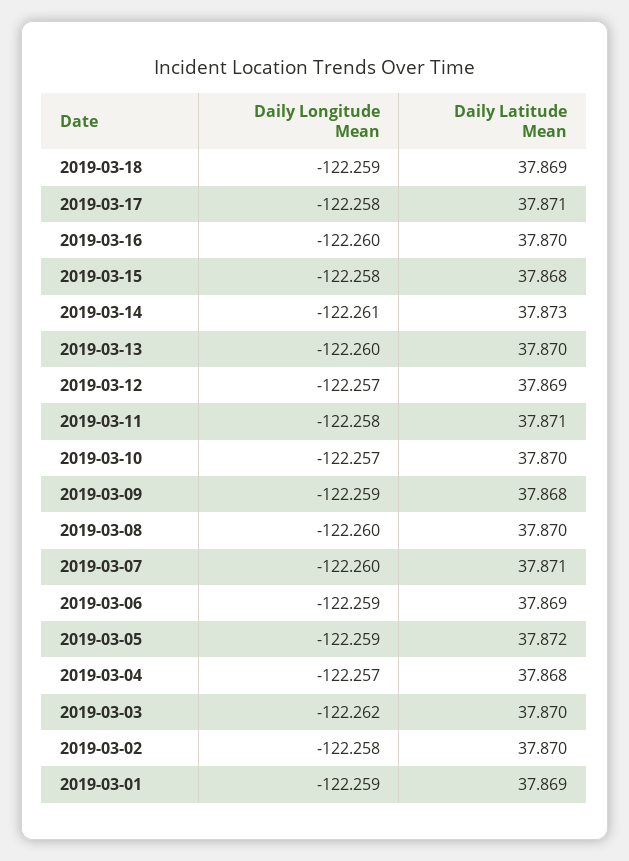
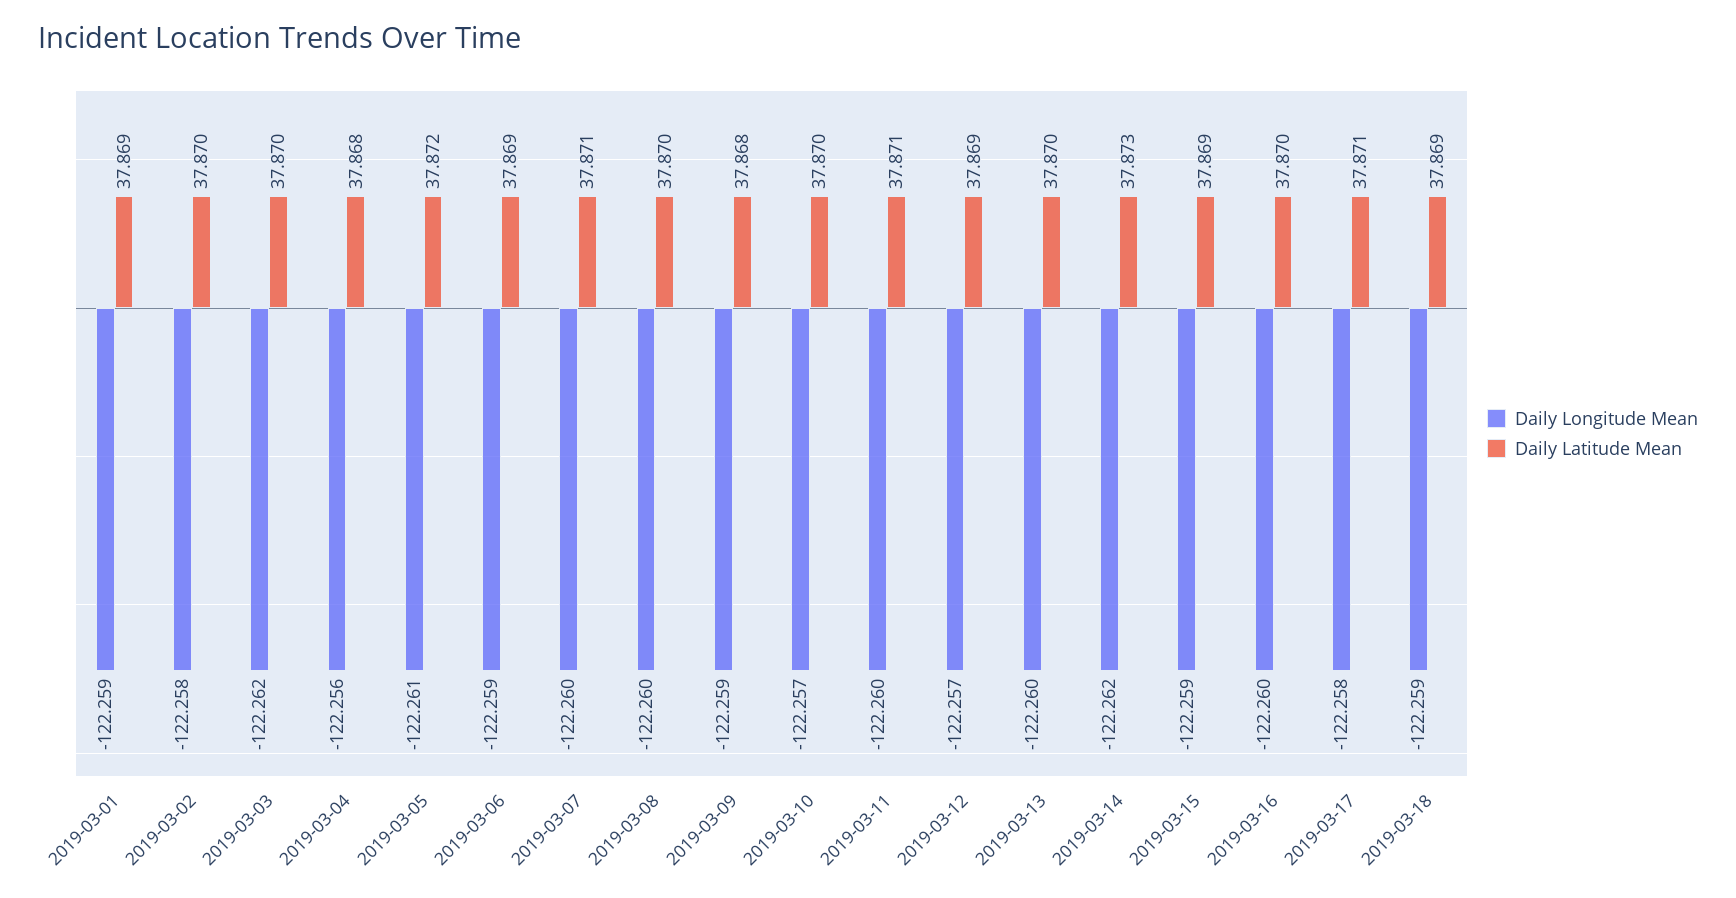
  {
    "Daily Longitude Mean": {
      "2019-03-18": -122.259,
      "2019-03-17": -122.258,
      "2019-03-16": -122.26,
-     "2019-03-15": -122.258,
+     "2019-03-15": -122.259,
-     "2019-03-14": -122.261,
+     "2019-03-14": -122.262,
      "2019-03-13": -122.26,
      "2019-03-12": -122.257,
-     "2019-03-11": -122.258,
+     "2019-03-11": -122.26,
      "2019-03-10": -122.257,
      "2019-03-09": -122.259,
      "2019-03-08": -122.26,
      "2019-03-07": -122.26,
      "2019-03-06": -122.259,
-     "2019-03-05": -122.259,
+     "2019-03-05": -122.261,
-     "2019-03-04": -122.257,
+     "2019-03-04": -122.256,
      "2019-03-03": -122.262,
      "2019-03-02": -122.258,
      "2019-03-01": -122.259
    },
    "Daily Latitude Mean": {
      "2019-03-18": 37.869,
      "2019-03-17": 37.871,
      "2019-03-16": 37.87,
-     "2019-03-15": 37.868,
+     "2019-03-15": 37.869,
      "2019-03-14": 37.873,
      "2019-03-13": 37.87,
      "2019-03-12": 37.869,
      "2019-03-11": 37.871,
      "2019-03-10": 37.87,
      "2019-03-09": 37.868,
      "2019-03-08": 37.87,
      "2019-03-07": 37.871,
      "2019-03-06": 37.869,
      "2019-03-05": 37.872,
      "2019-03-04": 37.868,
      "2019-03-03": 37.87,
      "2019-03-02": 37.87,
      "2019-03-01": 37.869
    }
  }

